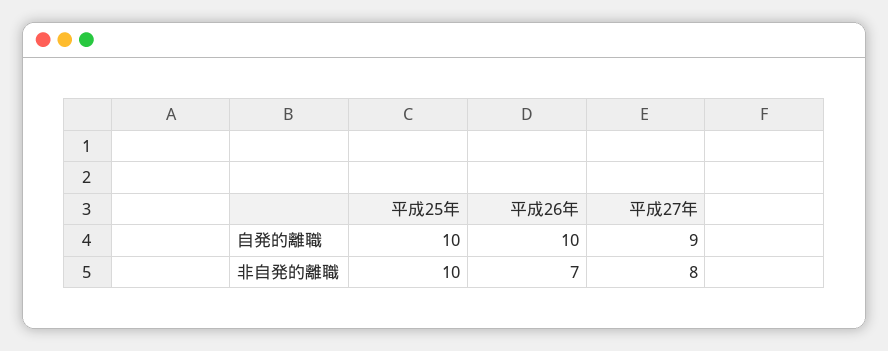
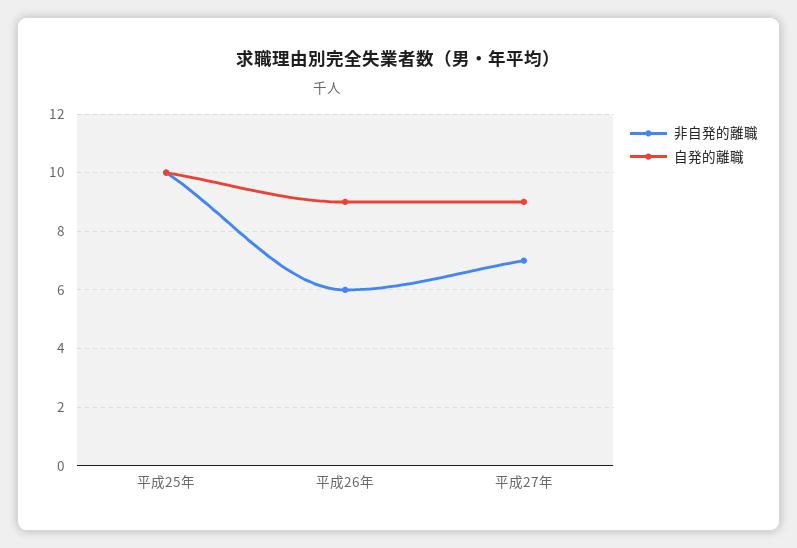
  {
    "自発的離職": {
      "平成25年": 10,
-     "平成26年": 10,
+     "平成26年": 9,
      "平成27年": 9
    },
    "非自発的離職": {
      "平成25年": 10,
-     "平成26年": 7,
+     "平成26年": 6,
-     "平成27年": 8
+     "平成27年": 7
    }
  }

